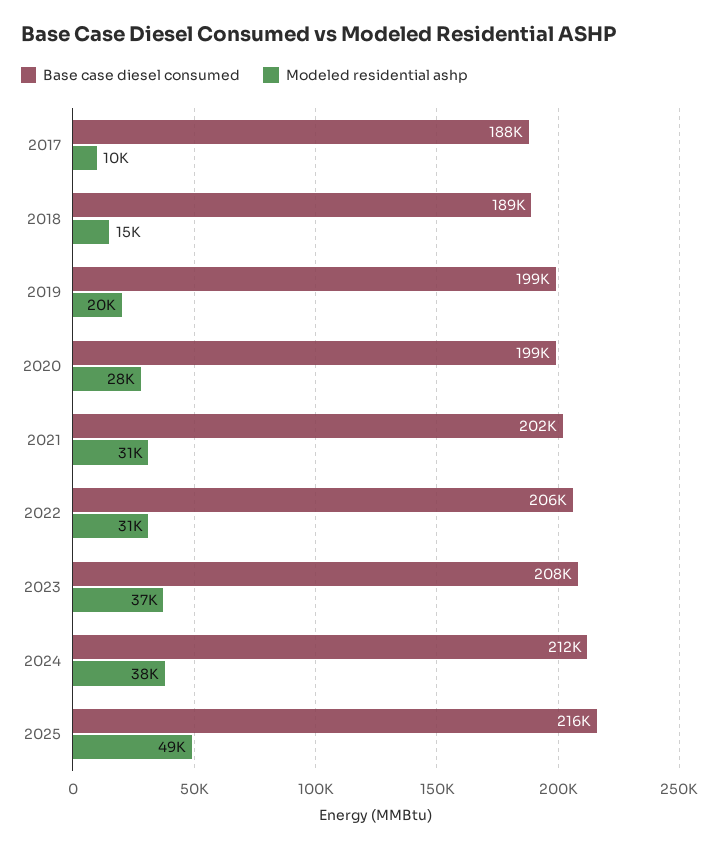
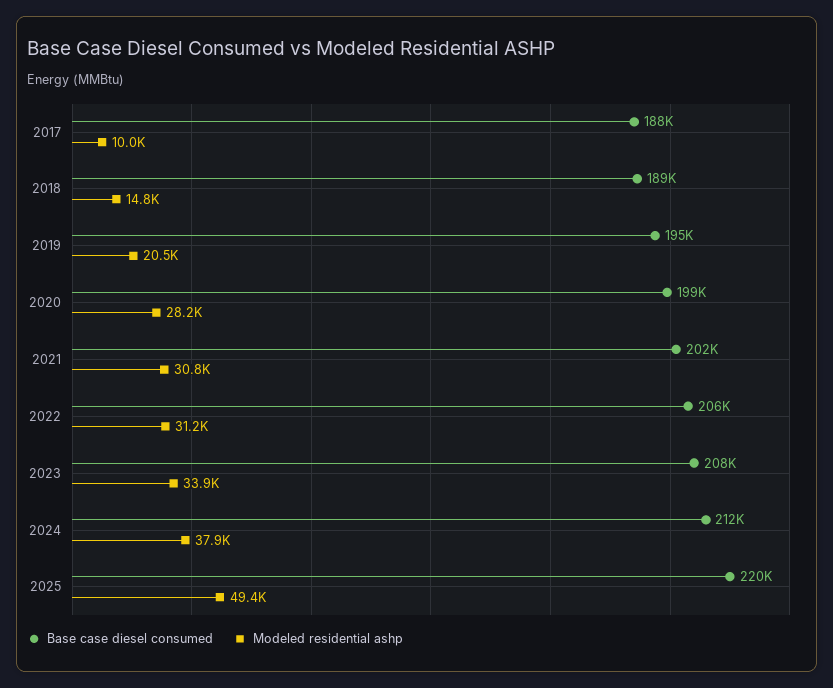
  {
    "Base case diesel consumed": {
      "2017": 188000,
      "2018": 189000,
-     "2019": 199000,
+     "2019": 195000,
      "2020": 199000,
      "2021": 202000,
      "2022": 206000,
      "2023": 208000,
      "2024": 212000,
-     "2025": 216000
+     "2025": 220000
    },
    "Modeled residential ashp": {
      "2017": 10000,
      "2018": 14800,
      "2019": 20500,
      "2020": 28200,
      "2021": 30800,
      "2022": 31200,
-     "2023": 37000,
+     "2023": 33900,
      "2024": 37900,
      "2025": 49400
    }
  }

